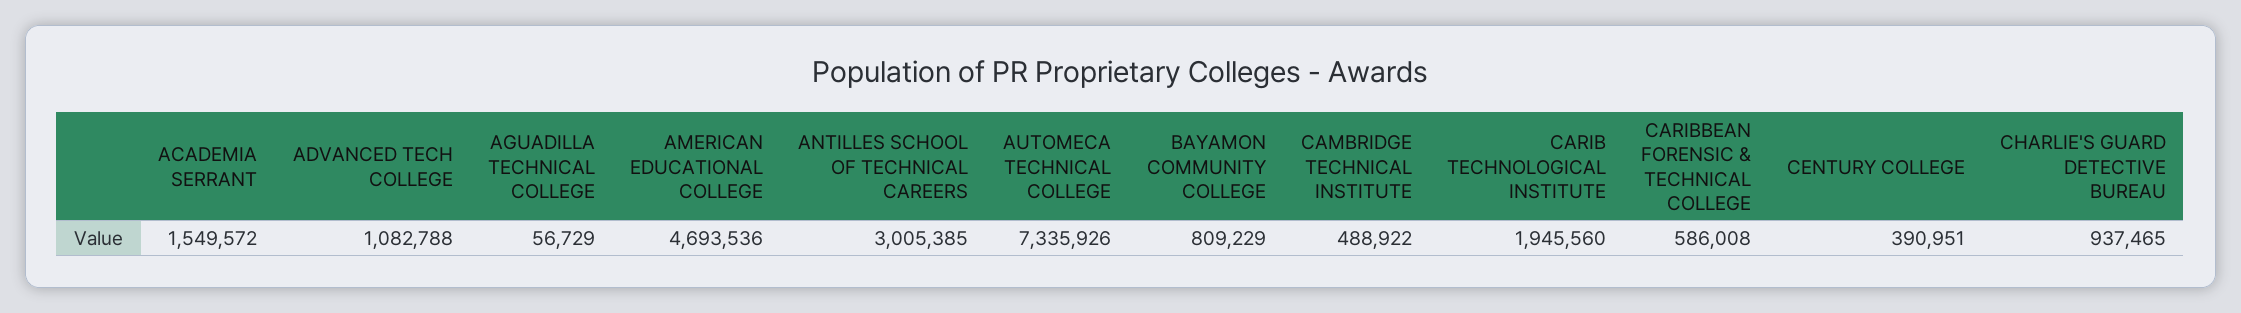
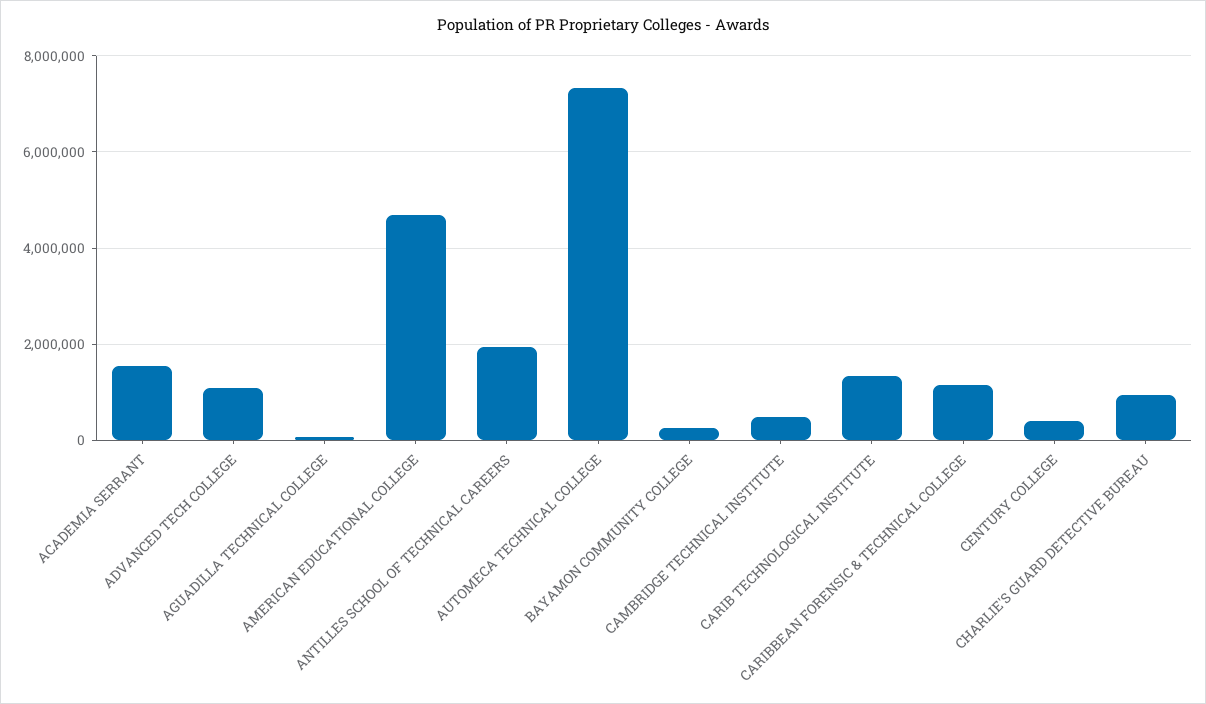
  {
    "ACADEMIA SERRANT": 1549572,
    "ADVANCED TECH COLLEGE": 1082788,
    "AGUADILLA TECHNICAL COLLEGE": 56729,
    "AMERICAN EDUCATIONAL COLLEGE": 4693536,
-   "ANTILLES SCHOOL OF TECHNICAL CAREERS": 3005385,
+   "ANTILLES SCHOOL OF TECHNICAL CAREERS": 2000000,
    "AUTOMECA TECHNICAL COLLEGE": 7335926,
-   "BAYAMON COMMUNITY COLLEGE": 809229,
+   "BAYAMON COMMUNITY COLLEGE": 200000,
    "CAMBRIDGE TECHNICAL INSTITUTE": 488922,
-   "CARIB TECHNOLOGICAL INSTITUTE": 1945560,
+   "CARIB TECHNOLOGICAL INSTITUTE": 1400000,
-   "CARIBBEAN FORENSIC & TECHNICAL COLLEGE": 586008,
+   "CARIBBEAN FORENSIC & TECHNICAL COLLEGE": 1200000,
    "CENTURY COLLEGE": 390951,
    "CHARLIE'S GUARD DETECTIVE BUREAU": 937465
  }

